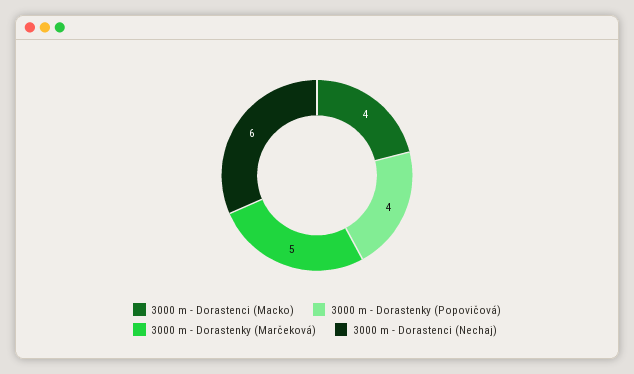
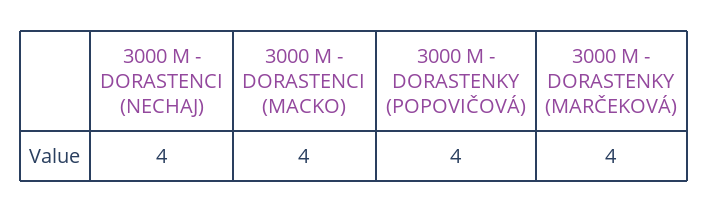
  {
    "3000 m - Dorastenci (Macko)": 4,
    "3000 m - Dorastenky (Popovičová)": 4,
-   "3000 m - Dorastenky (Marčeková)": 5,
+   "3000 m - Dorastenky (Marčeková)": 4,
-   "3000 m - Dorastenci (Nechaj)": 6
+   "3000 m - Dorastenci (Nechaj)": 4
  }

